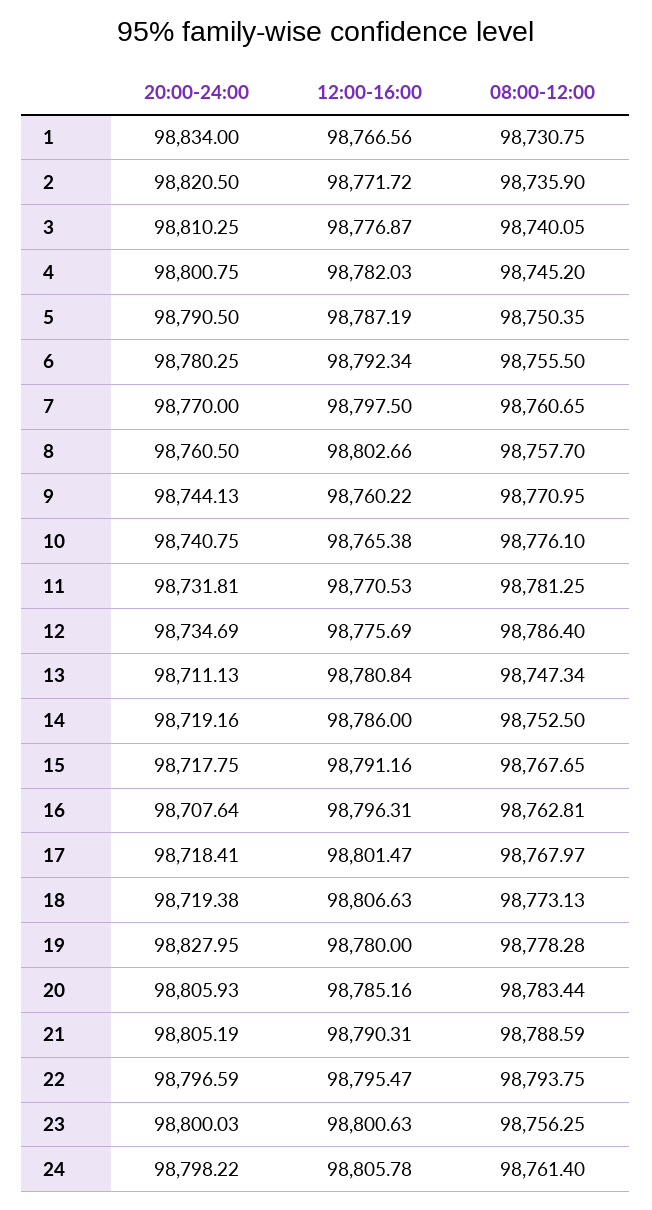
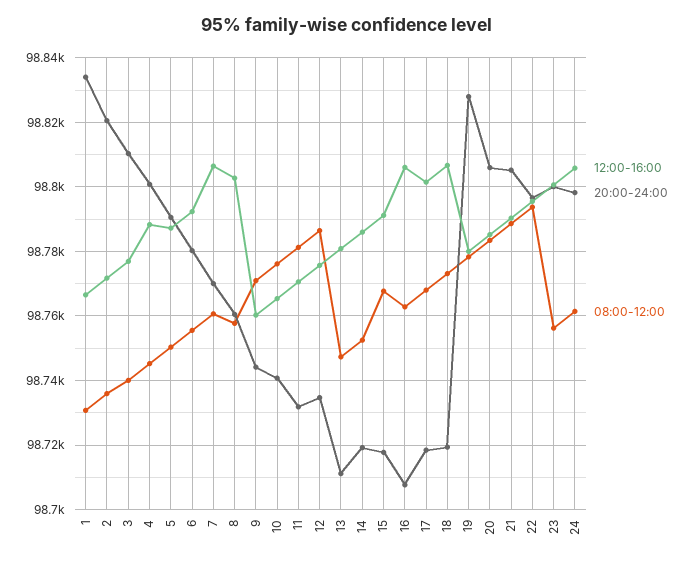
  {
    "20:00-24:00": {
      "1": 98834,
      "2": 98820.5,
      "3": 98810.25,
      "4": 98800.75,
      "5": 98790.5,
      "6": 98780.25,
      "7": 98770,
      "8": 98760.5,
      "9": 98744.13,
      "10": 98740.75,
      "11": 98731.81,
      "12": 98734.69,
      "13": 98711.13,
      "14": 98719.16,
      "15": 98717.75,
      "16": 98707.64,
      "17": 98718.41,
      "18": 98719.38,
      "19": 98827.95,
      "20": 98805.93,
      "21": 98805.19,
      "22": 98796.59,
      "23": 98800.03,
      "24": 98798.22
    },
    "12:00-16:00": {
      "1": 98766.56,
      "2": 98771.72,
      "3": 98776.87,
-     "4": 98782.03,
+     "4": 98788,
      "5": 98787.19,
      "6": 98792.34,
-     "7": 98797.5,
+     "7": 98806,
      "8": 98802.66,
      "9": 98760.22,
      "10": 98765.38,
      "11": 98770.53,
      "12": 98775.69,
      "13": 98780.84,
      "14": 98786,
      "15": 98791.16,
-     "16": 98796.31,
+     "16": 98806,
      "17": 98801.47,
      "18": 98806.63,
      "19": 98780,
      "20": 98785.16,
      "21": 98790.31,
      "22": 98795.47,
      "23": 98800.63,
      "24": 98805.78
    },
    "08:00-12:00": {
      "1": 98730.75,
      "2": 98735.9,
      "3": 98740.05,
      "4": 98745.2,
      "5": 98750.35,
      "6": 98755.5,
      "7": 98760.65,
      "8": 98757.7,
      "9": 98770.95,
      "10": 98776.1,
      "11": 98781.25,
      "12": 98786.4,
      "13": 98747.34,
      "14": 98752.5,
      "15": 98767.65,
      "16": 98762.81,
      "17": 98767.97,
      "18": 98773.13,
      "19": 98778.28,
      "20": 98783.44,
      "21": 98788.59,
      "22": 98793.75,
      "23": 98756.25,
      "24": 98761.4
    }
  }

